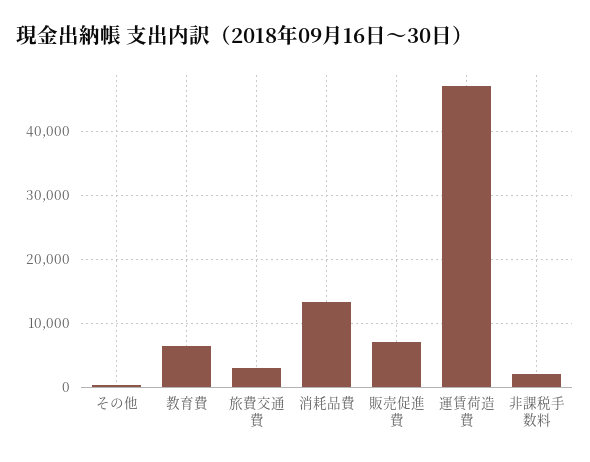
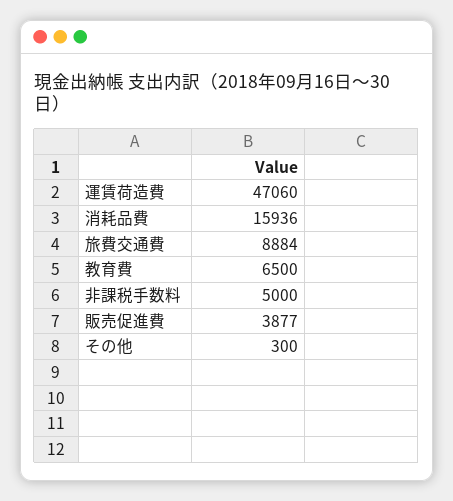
  {
    "その他": 300,
    "教育費": 6500,
-   "旅費交通費": 3000,
+   "旅費交通費": 8884,
-   "消耗品費": 13000,
+   "消耗品費": 15936,
-   "販売促進費": 7000,
+   "販売促進費": 3877,
    "運賃荷造費": 47060,
-   "非課税手数料": 2000
+   "非課税手数料": 5000
  }

